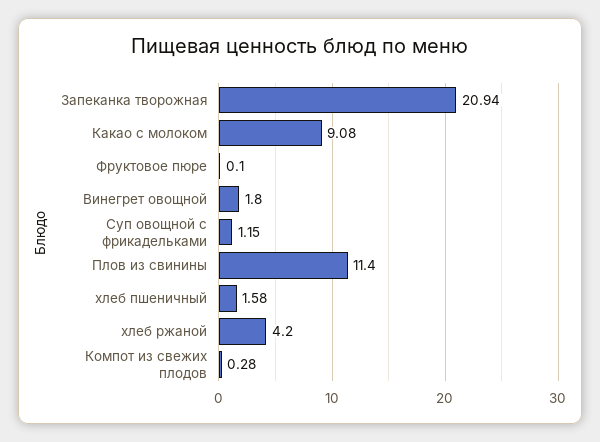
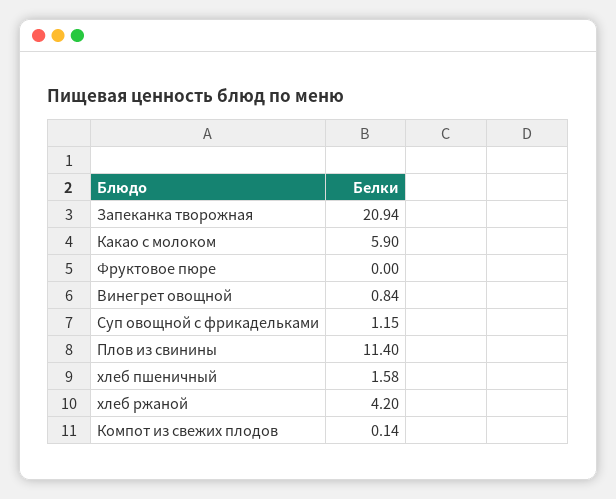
  {
    "Запеканка творожная": 20.94,
-   "Какао с молоком": 9.08,
+   "Какао с молоком": 5.9,
-   "Фруктовое пюре": 0.1,
+   "Фруктовое пюре": 0,
-   "Винегрет овощной": 1.8,
+   "Винегрет овощной": 0.84,
    "Суп овощной с фрикадельками": 1.15,
    "Плов из свинины": 11.4,
    "хлеб пшеничный": 1.58,
    "хлеб ржаной": 4.2,
-   "Компот из свежих плодов": 0.28
+   "Компот из свежих плодов": 0.14
  }

